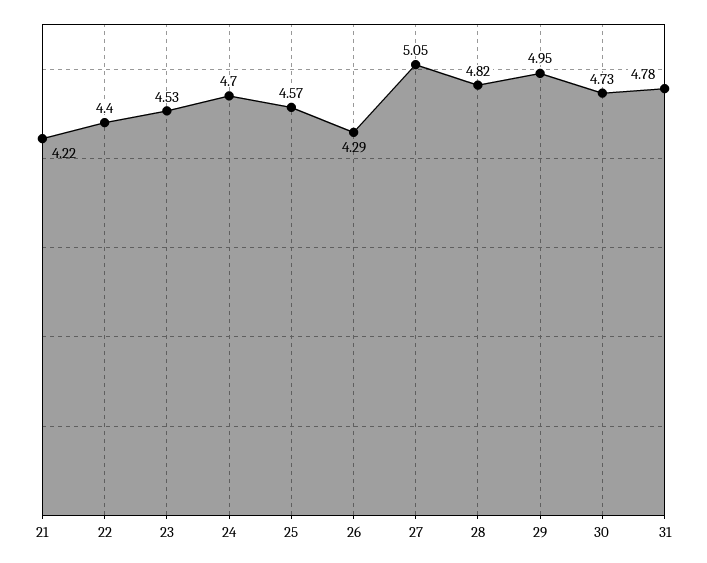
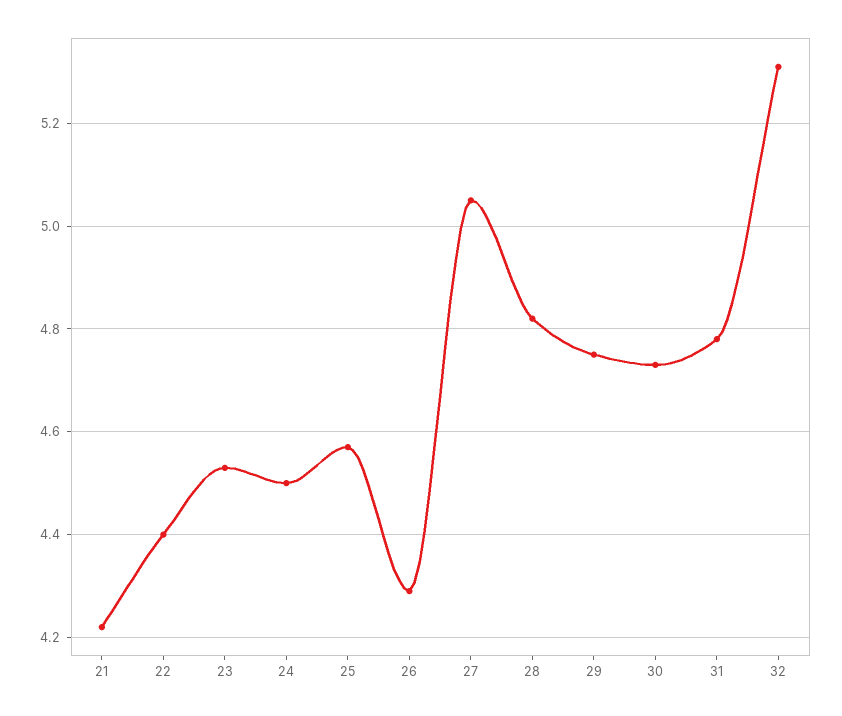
  {
    "21": 4.22,
    "22": 4.4,
    "23": 4.53,
-   "24": 4.7,
+   "24": 4.5,
    "25": 4.57,
    "26": 4.29,
    "27": 5.05,
    "28": 4.82,
-   "29": 4.95,
+   "29": 4.75,
    "30": 4.73,
-   "31": 4.78
+   "31": 4.78,
+   "32": 5.3
  }

